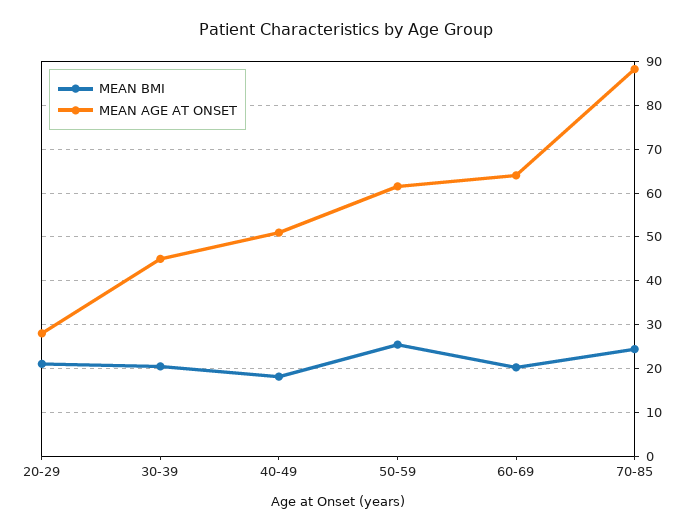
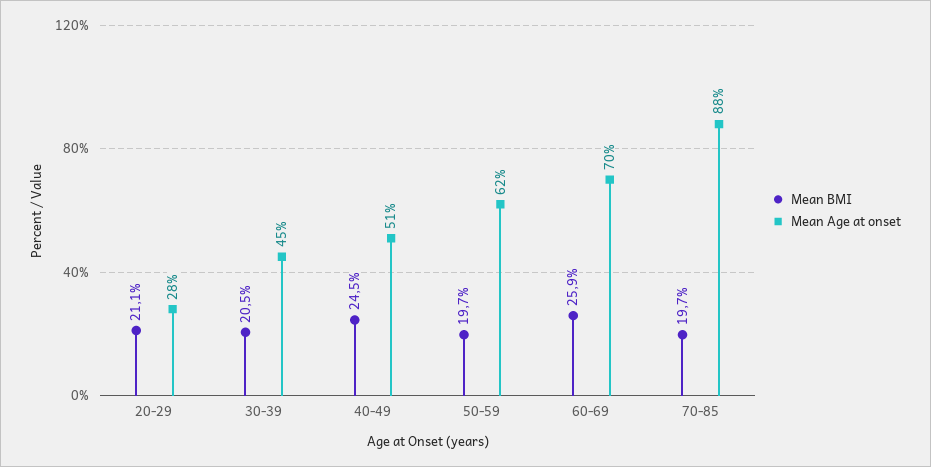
  {
    "MEAN BMI": {
      "20-29": 21.1,
      "30-39": 20.5,
-     "40-49": 18,
+     "40-49": 24.5,
-     "50-59": 26,
+     "50-59": 19.7,
-     "60-69": 20,
+     "60-69": 25.9,
-     "70-85": 24
+     "70-85": 19.7
    },
    "MEAN AGE AT ONSET": {
      "20-29": 28,
      "30-39": 45,
      "40-49": 51,
      "50-59": 62,
-     "60-69": 64,
+     "60-69": 70,
      "70-85": 88
    }
  }

